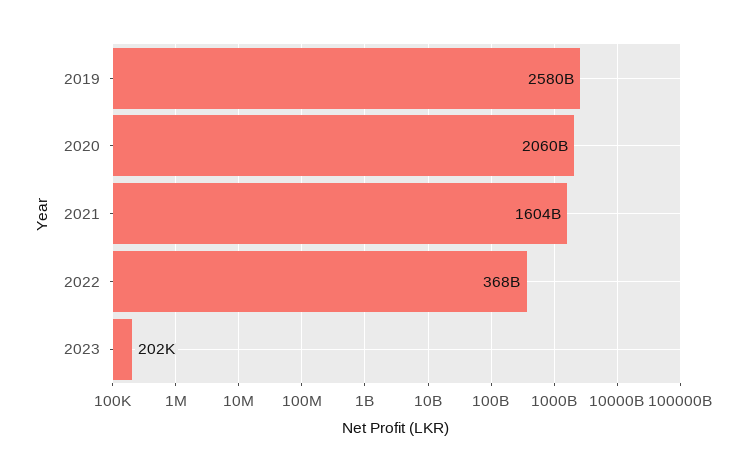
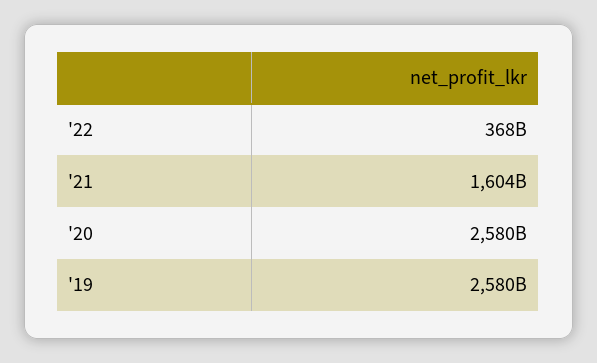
  {
    "2019": 2580000000000,
-   "2020": 2060000000000,
+   "2020": 2580000000000,
    "2021": 1604000000000,
-   "2022": 368000000000,
+   "2022": 368000000000
-   "2023": 202000
  }

